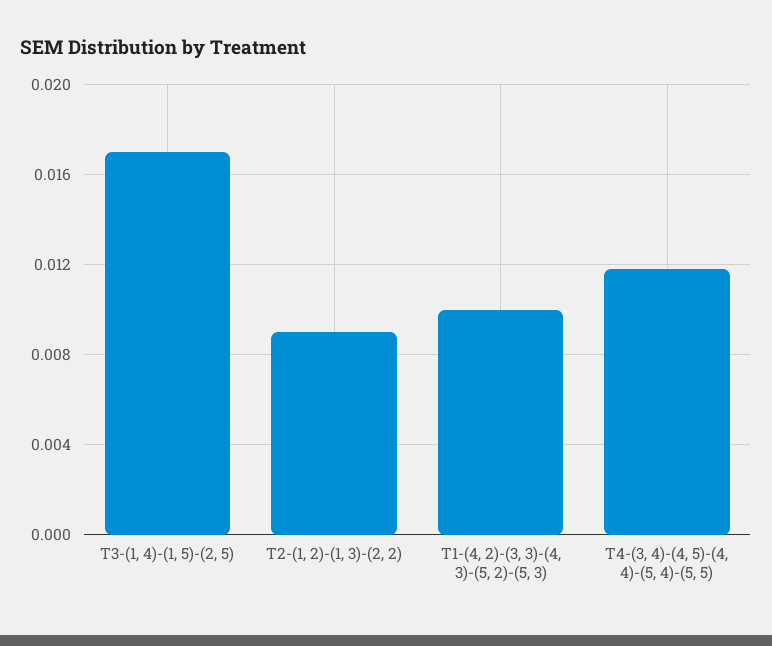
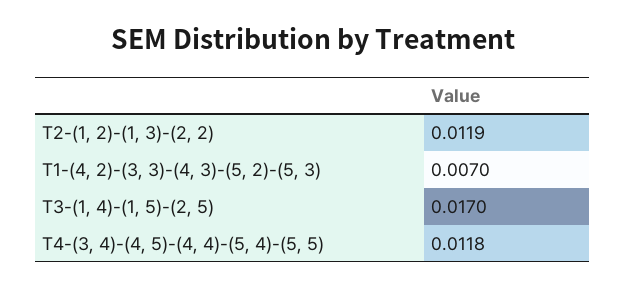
  {
    "T3-(1, 4)-(1, 5)-(2, 5)": 0.017,
-   "T2-(1, 2)-(1, 3)-(2, 2)": 0.009,
+   "T2-(1, 2)-(1, 3)-(2, 2)": 0.0119,
-   "T1-(4, 2)-(3, 3)-(4, 3)-(5, 2)-(5, 3)": 0.01,
+   "T1-(4, 2)-(3, 3)-(4, 3)-(5, 2)-(5, 3)": 0.007,
    "T4-(3, 4)-(4, 5)-(4, 4)-(5, 4)-(5, 5)": 0.0118
  }

